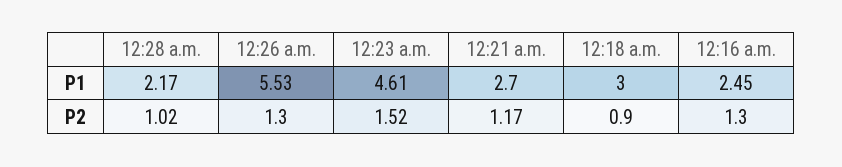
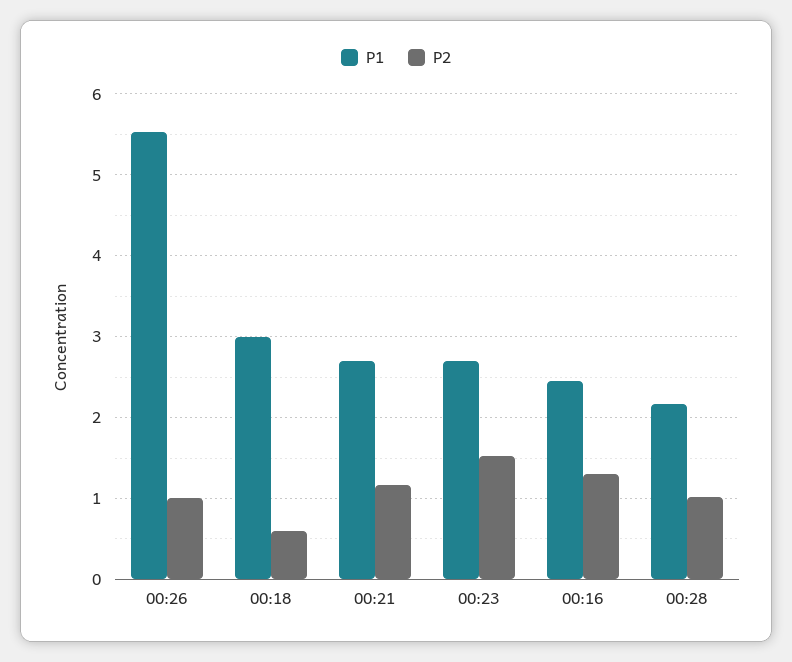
  {
    "P1": {
      "12:28 a.m.": 2.17,
      "12:26 a.m.": 5.53,
-     "12:23 a.m.": 4.61,
+     "12:23 a.m.": 2.7,
      "12:21 a.m.": 2.7,
      "12:18 a.m.": 3,
      "12:16 a.m.": 2.45
    },
    "P2": {
      "12:28 a.m.": 1.02,
-     "12:26 a.m.": 1.3,
+     "12:26 a.m.": 1,
      "12:23 a.m.": 1.52,
      "12:21 a.m.": 1.17,
-     "12:18 a.m.": 0.9,
+     "12:18 a.m.": 0.6,
      "12:16 a.m.": 1.3
    }
  }

